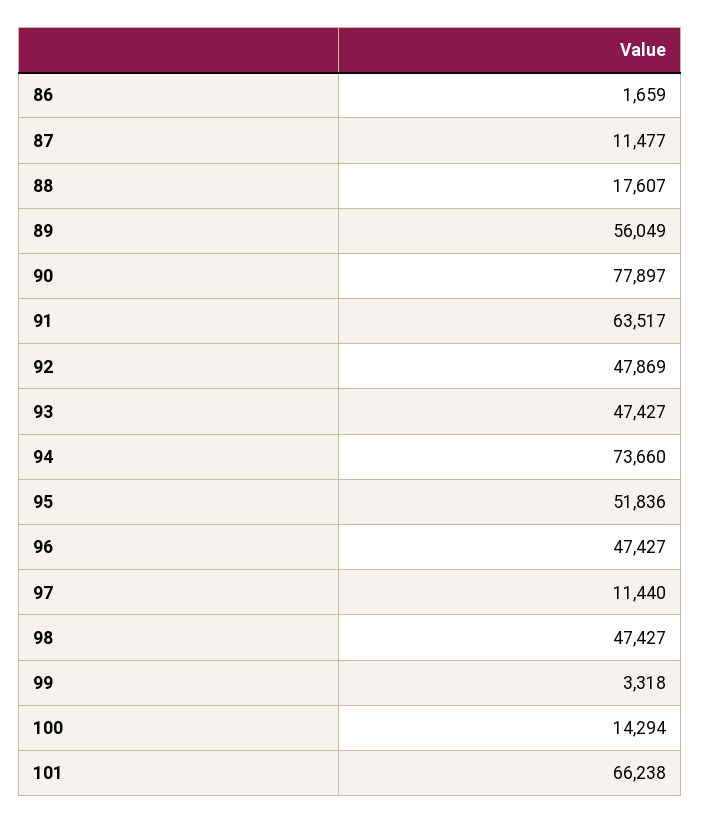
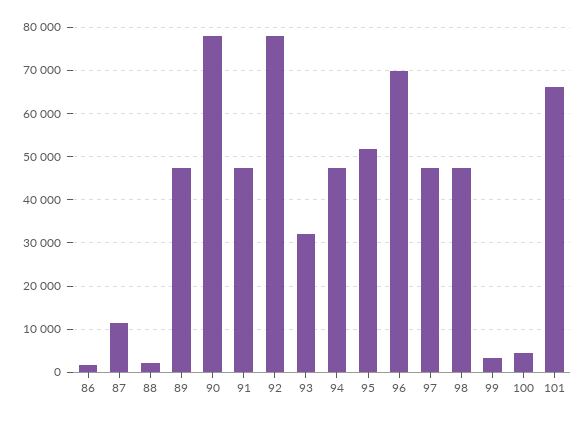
  {
    "86": 1659,
    "87": 11477,
-   "88": 17607,
+   "88": 2000,
-   "89": 56049,
+   "89": 48000,
    "90": 77897,
-   "91": 63517,
+   "91": 48000,
-   "92": 47869,
+   "92": 78000,
-   "93": 47427,
+   "93": 32000,
-   "94": 73660,
+   "94": 48000,
    "95": 51836,
-   "96": 47427,
+   "96": 70000,
-   "97": 11440,
+   "97": 48000,
    "98": 47427,
    "99": 3318,
-   "100": 14294,
+   "100": 4000,
    "101": 66238
  }

